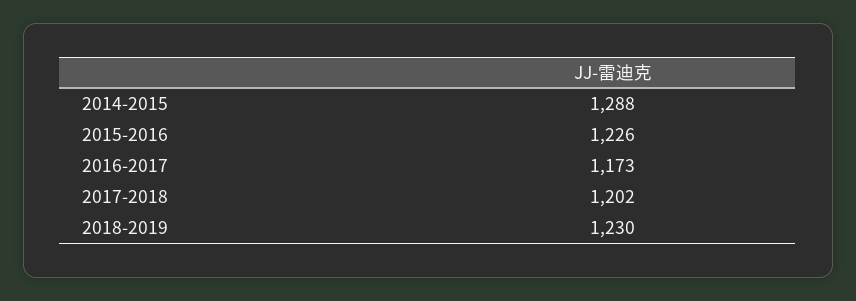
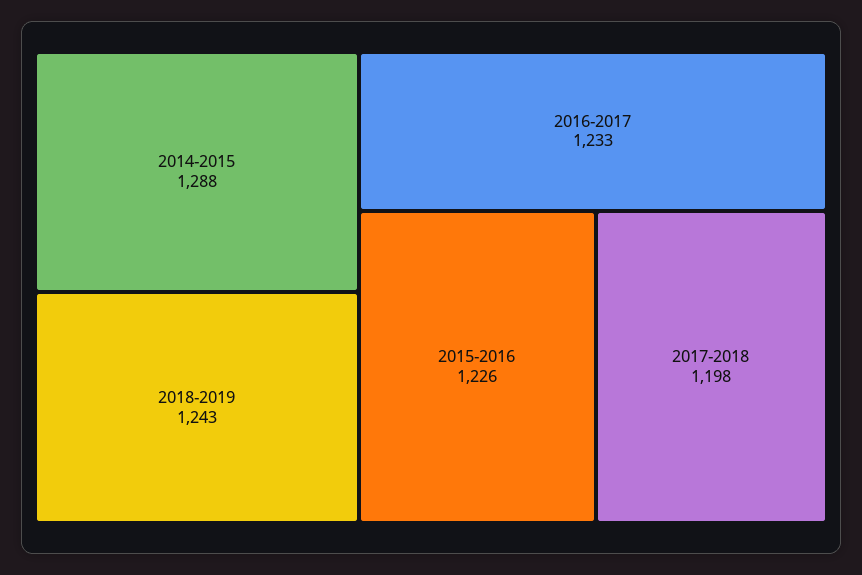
  {
    "2014-2015": 1288,
    "2015-2016": 1226,
-   "2016-2017": 1173,
+   "2016-2017": 1233,
-   "2017-2018": 1202,
+   "2017-2018": 1198,
-   "2018-2019": 1230
+   "2018-2019": 1243
  }

